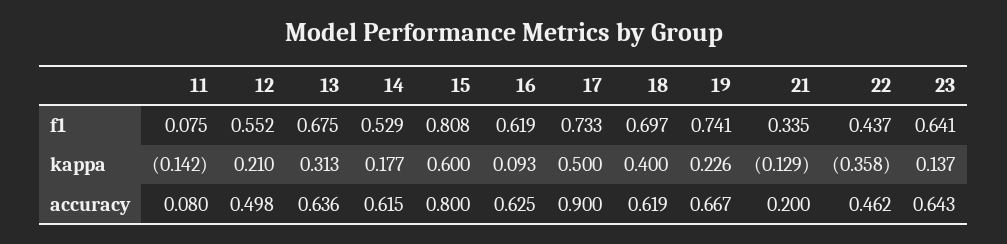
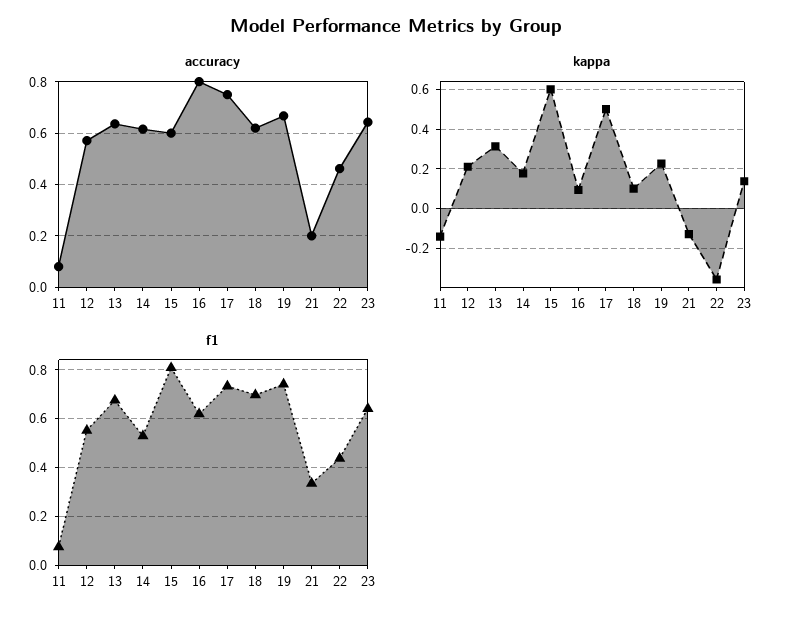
  {
    "f1": {
      "11": 0.075,
      "12": 0.552,
      "13": 0.675,
      "14": 0.529,
      "15": 0.808,
      "16": 0.619,
      "17": 0.733,
      "18": 0.697,
      "19": 0.741,
      "21": 0.335,
      "22": 0.437,
      "23": 0.641
    },
    "kappa": {
      "11": -0.142,
      "12": 0.21,
      "13": 0.313,
      "14": 0.177,
      "15": 0.6,
      "16": 0.093,
      "17": 0.5,
-     "18": 0.4,
+     "18": 0.1,
      "19": 0.226,
      "21": -0.129,
      "22": -0.358,
      "23": 0.137
    },
    "accuracy": {
      "11": 0.08,
-     "12": 0.498,
+     "12": 0.575,
      "13": 0.636,
      "14": 0.615,
-     "15": 0.8,
+     "15": 0.6,
-     "16": 0.625,
+     "16": 0.8,
-     "17": 0.9,
+     "17": 0.75,
      "18": 0.619,
      "19": 0.667,
      "21": 0.2,
      "22": 0.462,
      "23": 0.643
    }
  }

